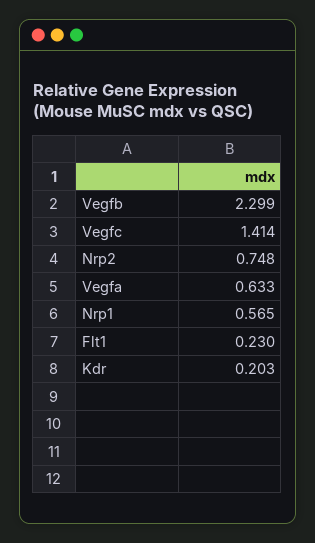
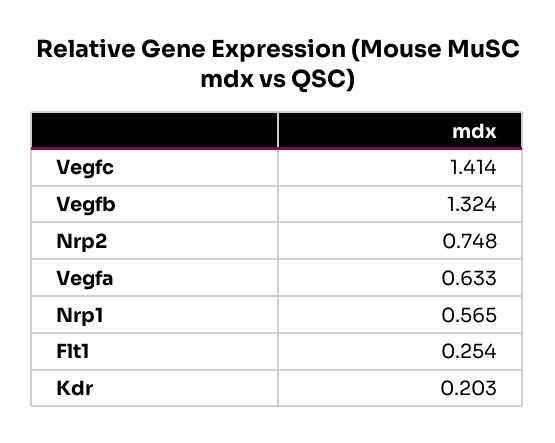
  {
-   "Vegfb": 2.299,
+   "Vegfb": 1.324,
    "Vegfc": 1.414,
    "Nrp2": 0.748,
    "Vegfa": 0.633,
    "Nrp1": 0.565,
-   "Flt1": 0.23,
+   "Flt1": 0.254,
    "Kdr": 0.203
  }

